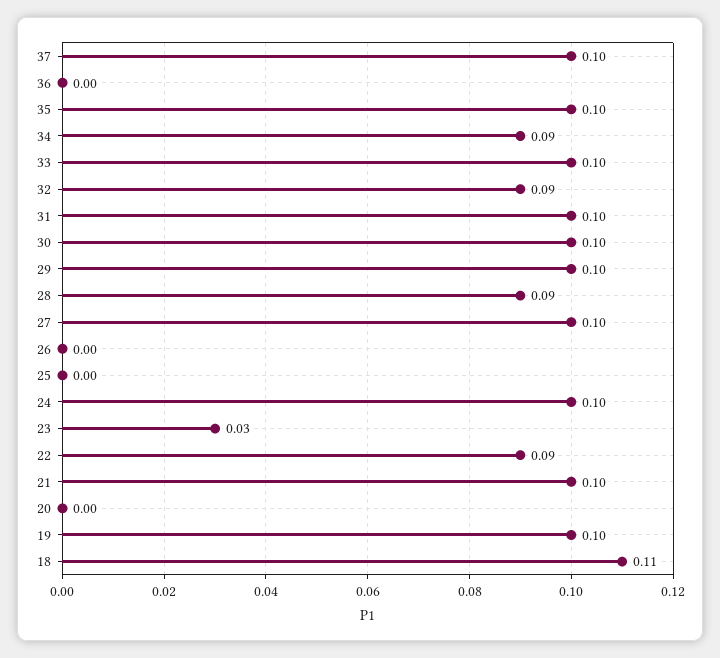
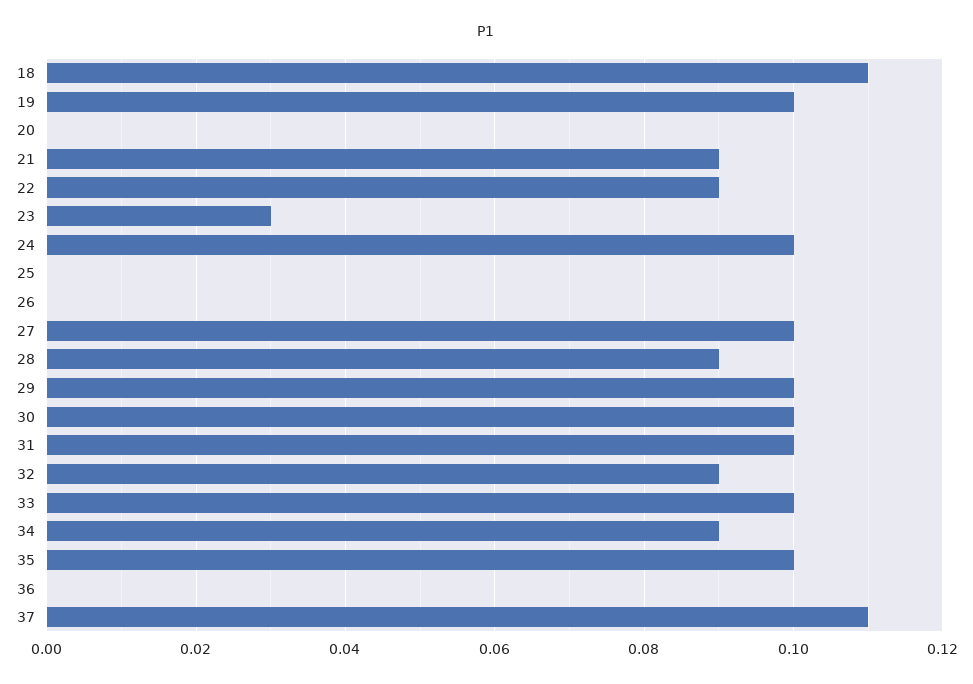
  {
-   "37": 0.1,
+   "37": 0.11,
    "36": 0,
    "35": 0.1,
    "34": 0.09,
    "33": 0.1,
    "32": 0.09,
    "31": 0.1,
    "30": 0.1,
    "29": 0.1,
    "28": 0.09,
    "27": 0.1,
    "26": 0,
    "25": 0,
    "24": 0.1,
    "23": 0.03,
    "22": 0.09,
-   "21": 0.1,
+   "21": 0.09,
    "20": 0,
    "19": 0.1,
    "18": 0.11
  }

